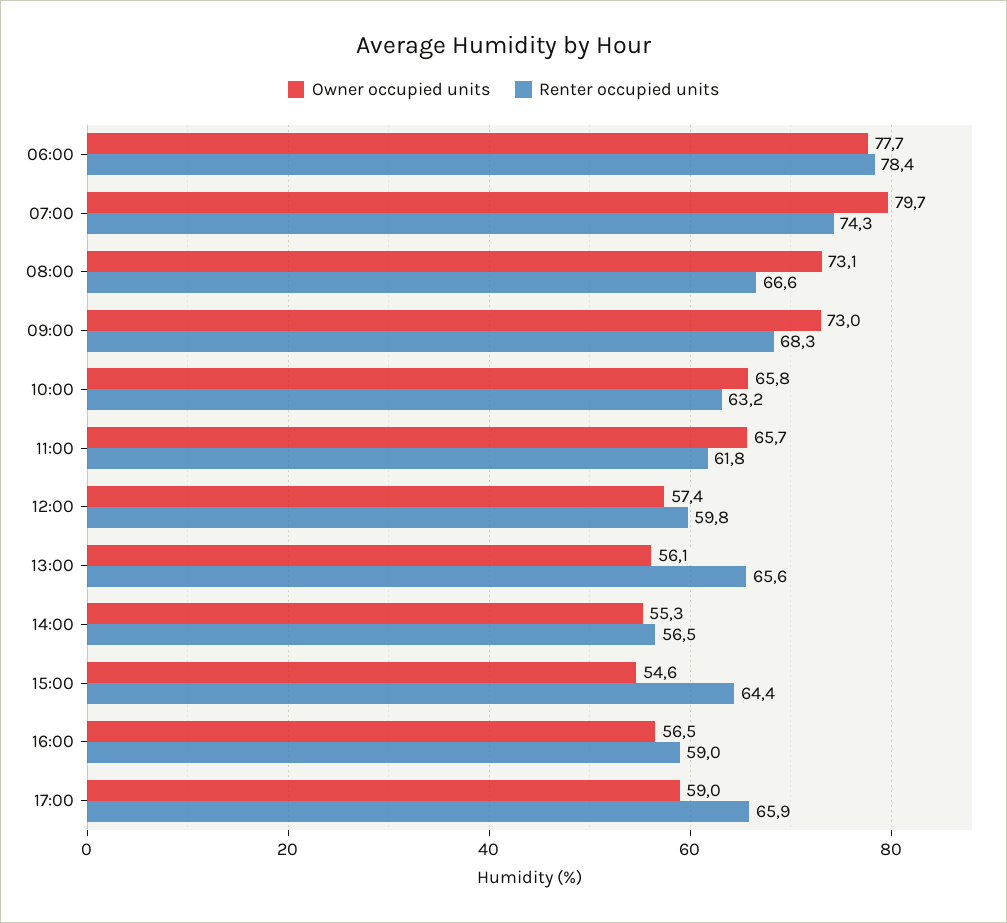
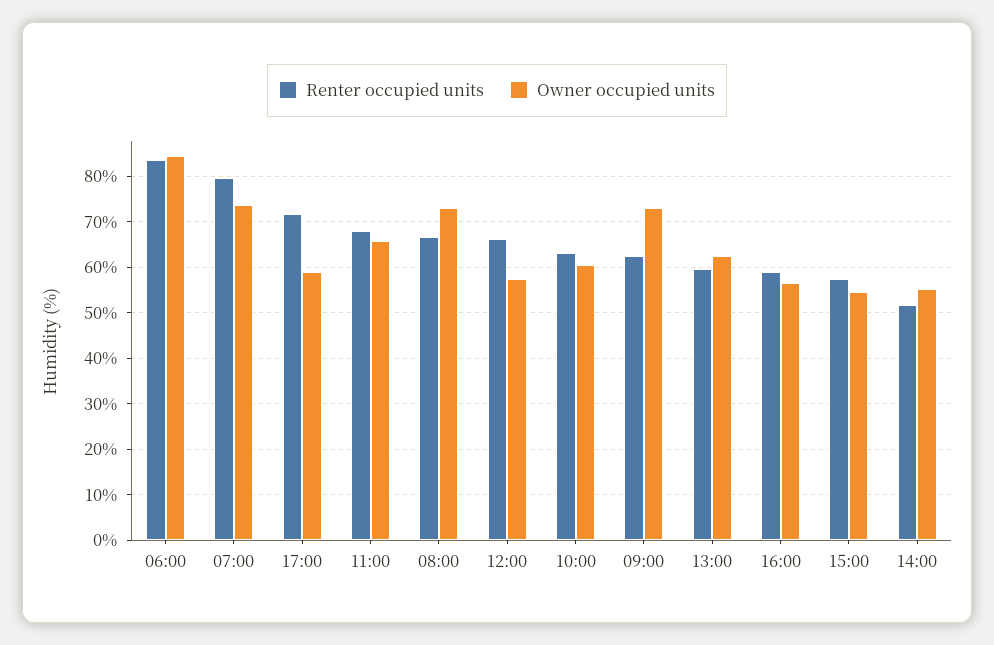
  {
    "Owner occupied units": {
-     "06:00": 77.7,
+     "06:00": 84,
-     "07:00": 79.7,
+     "07:00": 74,
      "08:00": 73.1,
      "09:00": 73,
-     "10:00": 65.8,
+     "10:00": 60,
      "11:00": 65.7,
      "12:00": 57.4,
-     "13:00": 56.1,
+     "13:00": 62,
      "14:00": 55.3,
      "15:00": 54.6,
      "16:00": 56.5,
      "17:00": 59
    },
    "Renter occupied units": {
-     "06:00": 78.4,
+     "06:00": 84,
-     "07:00": 74.3,
+     "07:00": 80,
      "08:00": 66.6,
-     "09:00": 68.3,
+     "09:00": 62,
      "10:00": 63.2,
-     "11:00": 61.8,
+     "11:00": 68,
-     "12:00": 59.8,
+     "12:00": 66,
-     "13:00": 65.6,
+     "13:00": 60,
-     "14:00": 56.5,
+     "14:00": 52,
-     "15:00": 64.4,
+     "15:00": 58,
      "16:00": 59,
-     "17:00": 65.9
+     "17:00": 72
    }
  }

